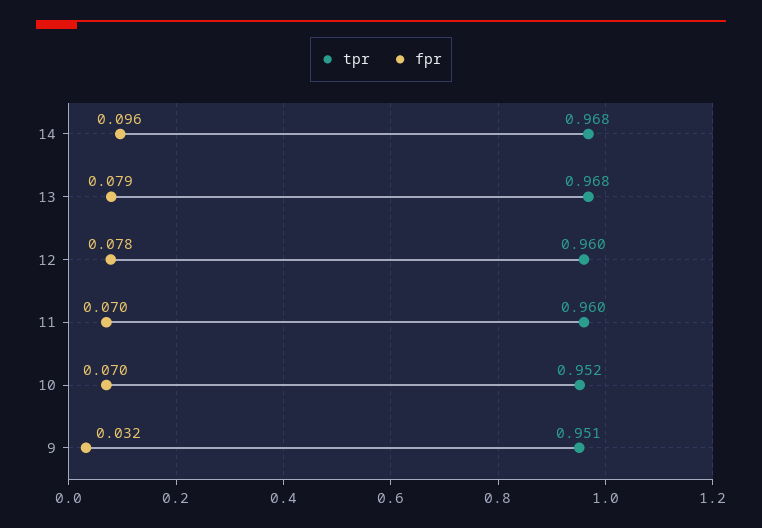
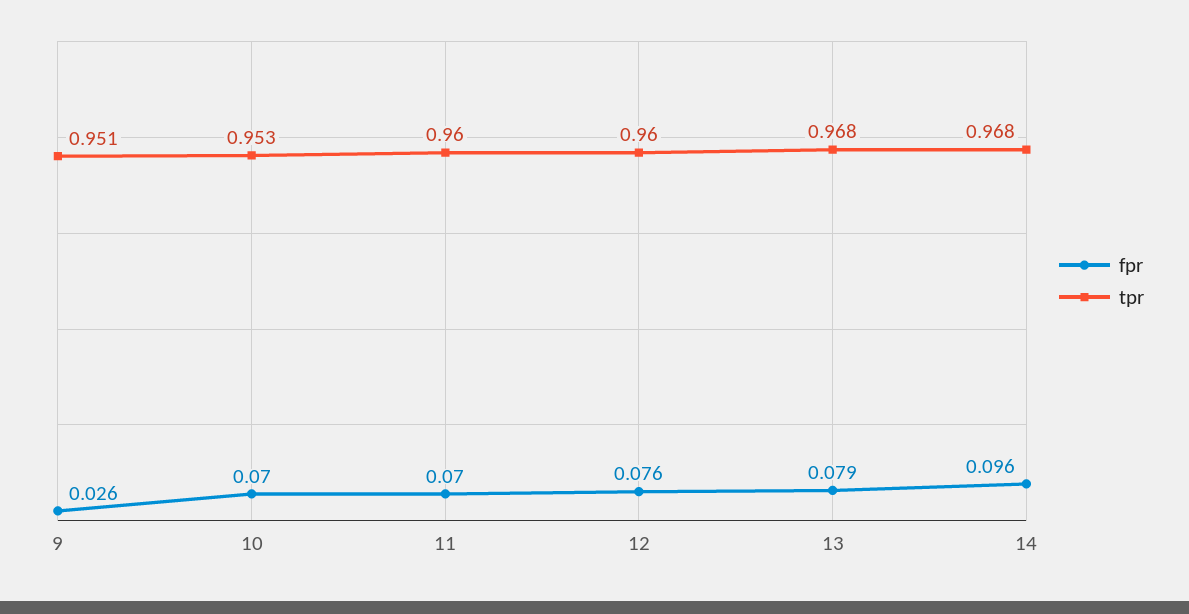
  {
    "tpr": {
      "14": 0.968,
      "13": 0.968,
      "12": 0.96,
      "11": 0.96,
-     "10": 0.952,
+     "10": 0.953,
      "9": 0.951
    },
    "fpr": {
      "14": 0.096,
      "13": 0.079,
-     "12": 0.078,
+     "12": 0.076,
      "11": 0.07,
      "10": 0.07,
-     "9": 0.032
+     "9": 0.026
    }
  }

